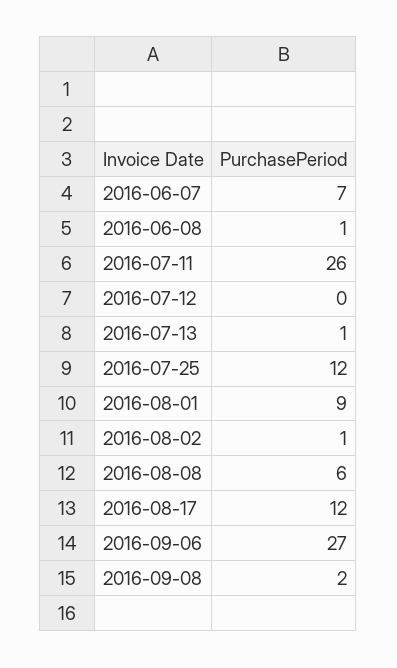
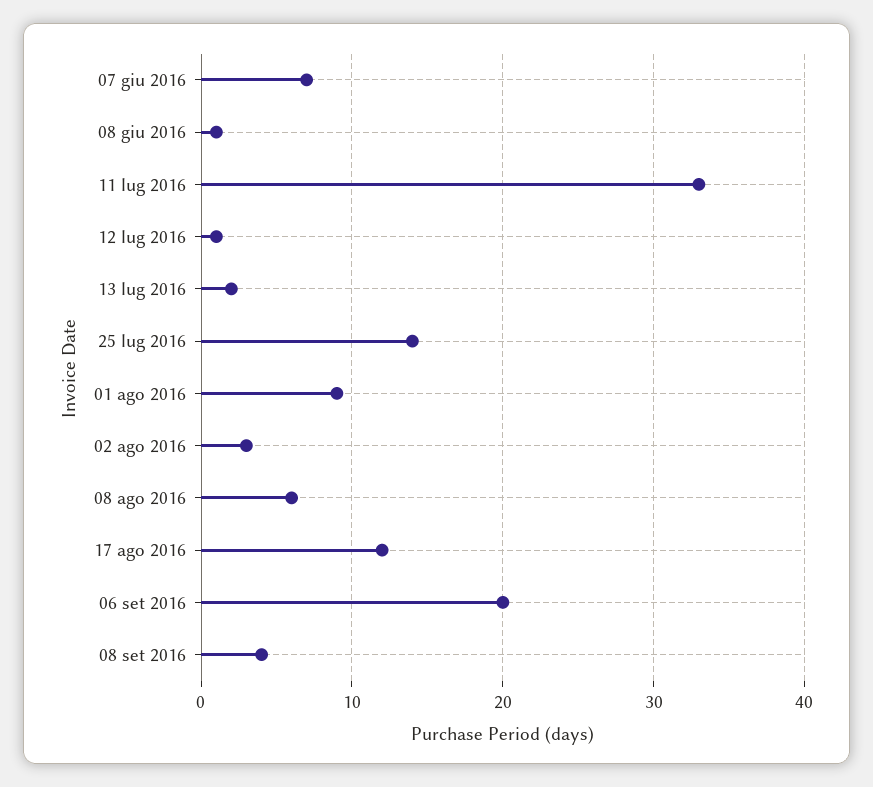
  {
    "2016-06-07": 7,
    "2016-06-08": 1,
-   "2016-07-11": 26,
+   "2016-07-11": 33,
-   "2016-07-12": 0,
+   "2016-07-12": 1,
-   "2016-07-13": 1,
+   "2016-07-13": 2,
-   "2016-07-25": 12,
+   "2016-07-25": 14,
    "2016-08-01": 9,
-   "2016-08-02": 1,
+   "2016-08-02": 3,
    "2016-08-08": 6,
    "2016-08-17": 12,
-   "2016-09-06": 27,
+   "2016-09-06": 20,
-   "2016-09-08": 2
+   "2016-09-08": 4
  }

